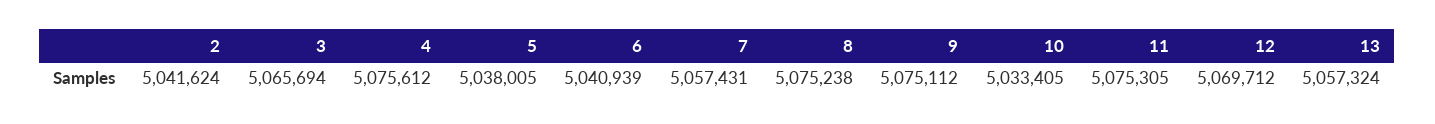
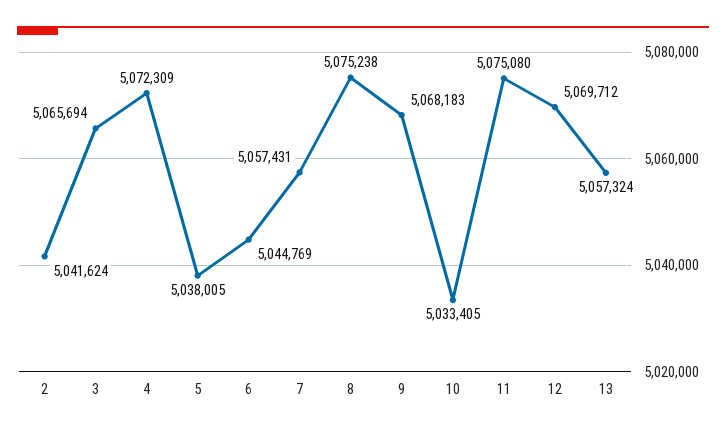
  {
    "2": 5041624,
    "3": 5065694,
-   "4": 5075612,
+   "4": 5072309,
    "5": 5038005,
-   "6": 5040939,
+   "6": 5044769,
    "7": 5057431,
    "8": 5075238,
-   "9": 5075112,
+   "9": 5068183,
    "10": 5033405,
-   "11": 5075305,
+   "11": 5075080,
    "12": 5069712,
    "13": 5057324
  }

